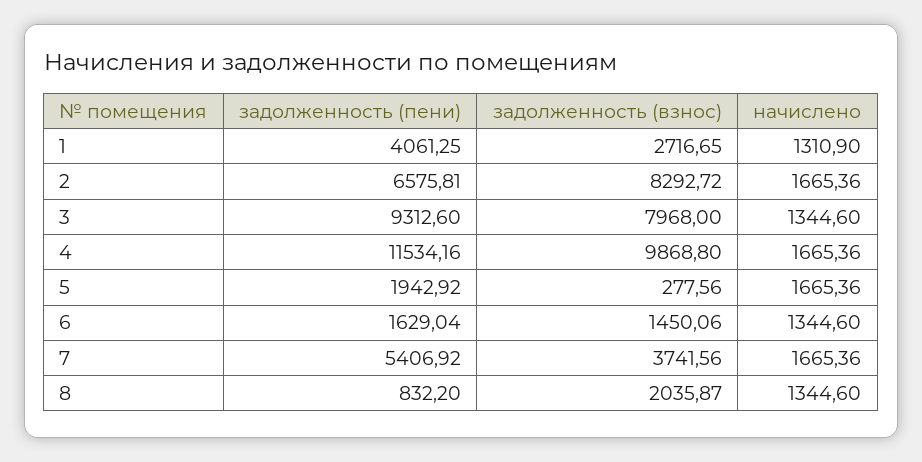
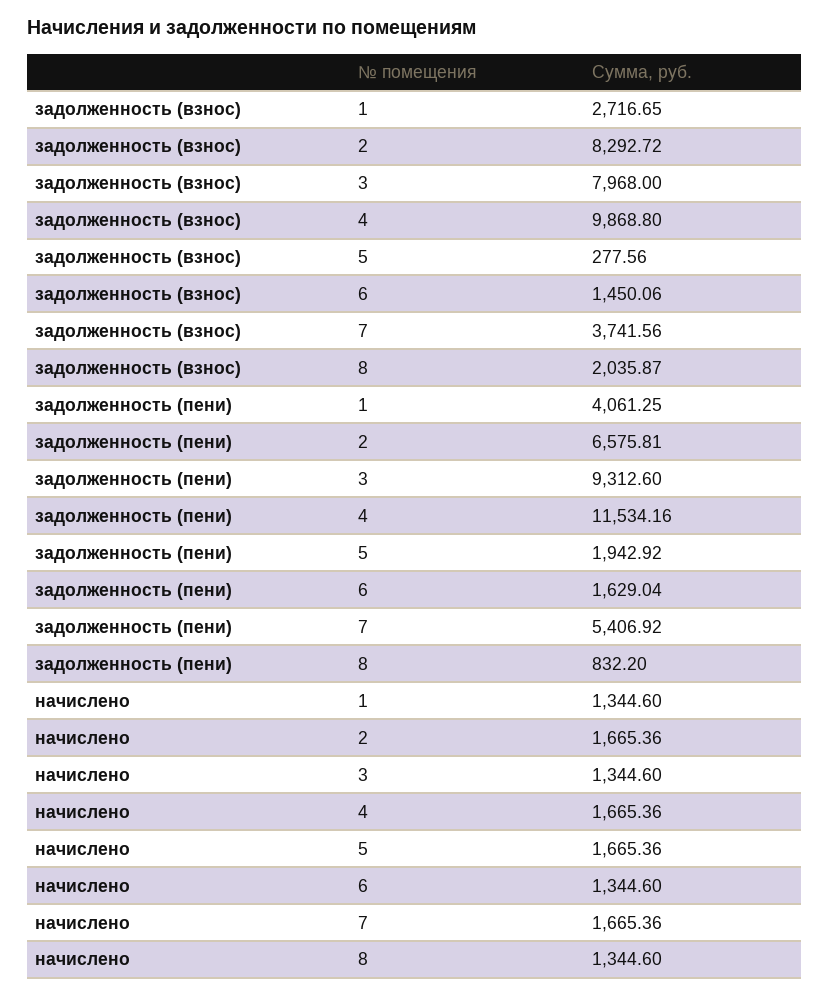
  {
    "задолженность (пени)": {
      "1": 4061.25,
      "2": 6575.81,
      "3": 9312.6,
      "4": 11534.16,
      "5": 1942.92,
      "6": 1629.04,
      "7": 5406.92,
      "8": 832.2
    },
    "задолженность (взнос)": {
      "1": 2716.65,
      "2": 8292.72,
      "3": 7968,
      "4": 9868.8,
      "5": 277.56,
      "6": 1450.06,
      "7": 3741.56,
      "8": 2035.87
    },
    "начислено": {
-     "1": 1310.9,
+     "1": 1344.6,
      "2": 1665.36,
      "3": 1344.6,
      "4": 1665.36,
      "5": 1665.36,
      "6": 1344.6,
      "7": 1665.36,
      "8": 1344.6
    }
  }

